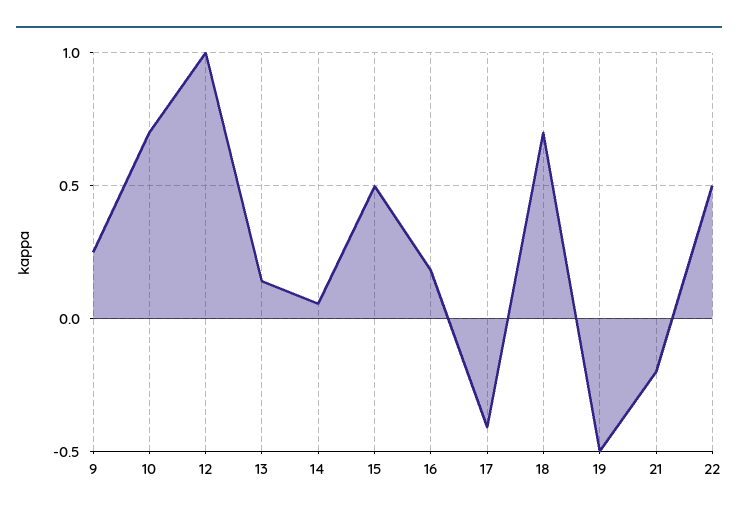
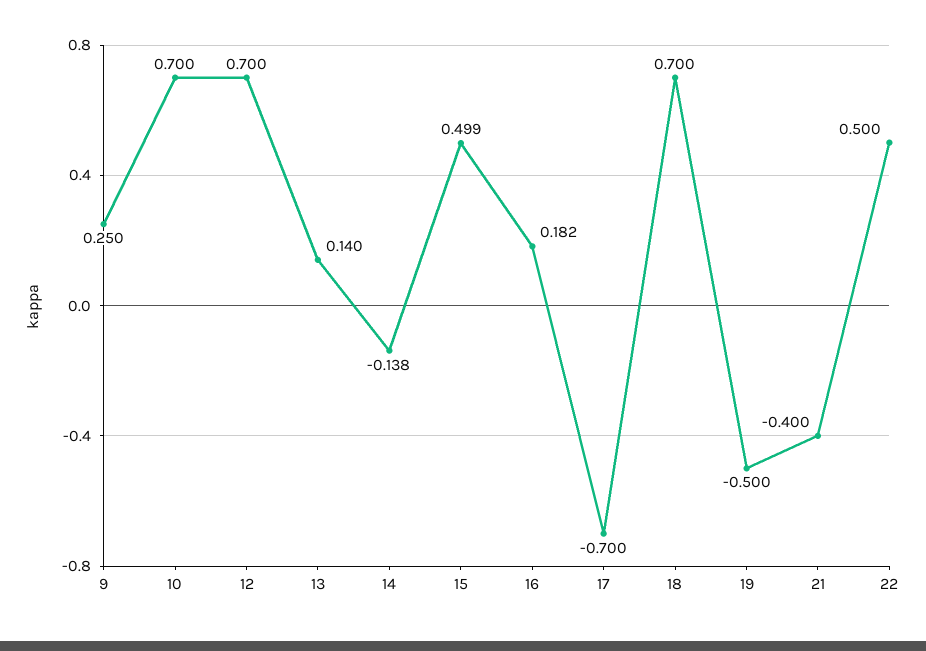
  {
    "9": 0.25,
    "10": 0.7,
-   "12": 1,
+   "12": 0.7,
    "13": 0.14,
-   "14": 0.05,
+   "14": -0.138,
    "15": 0.499,
    "16": 0.182,
-   "17": -0.4,
+   "17": -0.7,
    "18": 0.7,
    "19": -0.5,
-   "21": -0.2,
+   "21": -0.4,
    "22": 0.5
  }

